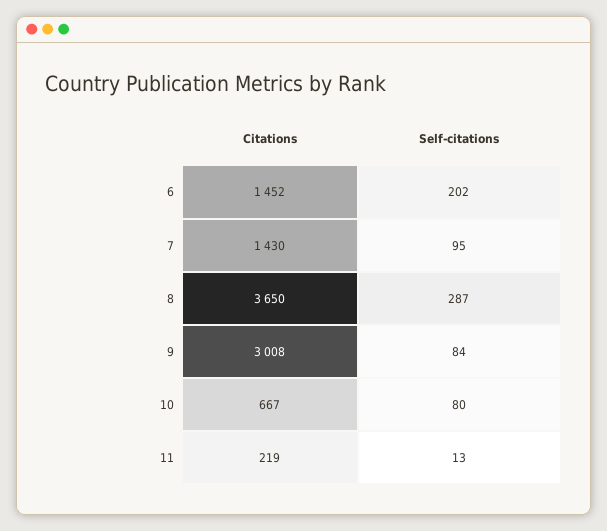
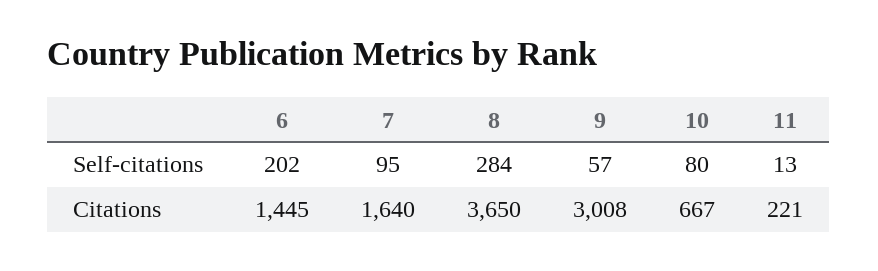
  {
    "Citations": {
-     "6": 1452,
+     "6": 1445,
-     "7": 1430,
+     "7": 1640,
      "8": 3650,
      "9": 3008,
      "10": 667,
-     "11": 219
+     "11": 221
    },
    "Self-citations": {
      "6": 202,
      "7": 95,
-     "8": 287,
+     "8": 284,
-     "9": 84,
+     "9": 57,
      "10": 80,
      "11": 13
    }
  }

